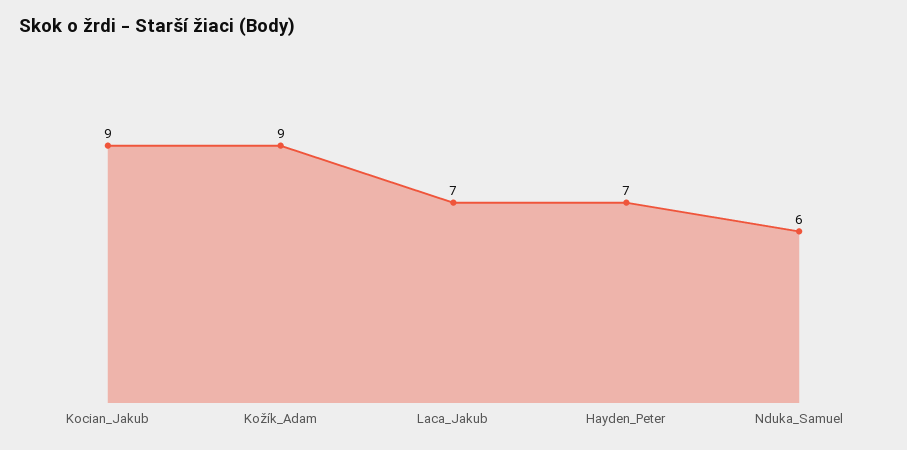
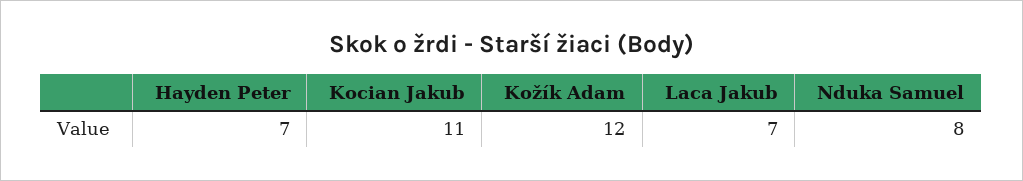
  {
-   "Kocian_Jakub": 9,
+   "Kocian_Jakub": 11,
-   "Kožík_Adam": 9,
+   "Kožík_Adam": 12,
    "Laca_Jakub": 7,
    "Hayden_Peter": 7,
-   "Nduka_Samuel": 6
+   "Nduka_Samuel": 8
  }

